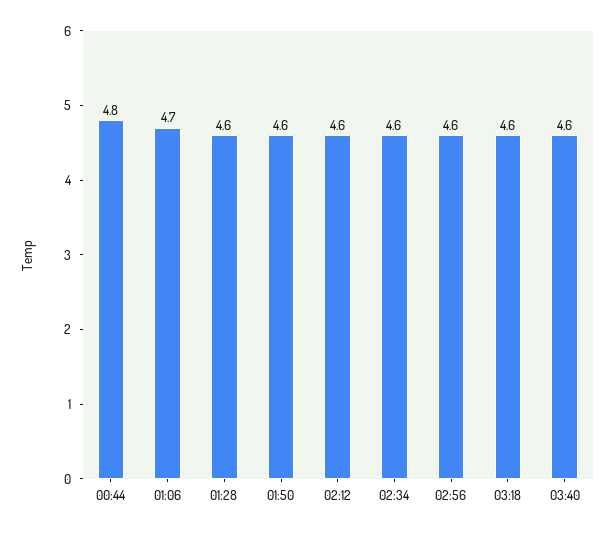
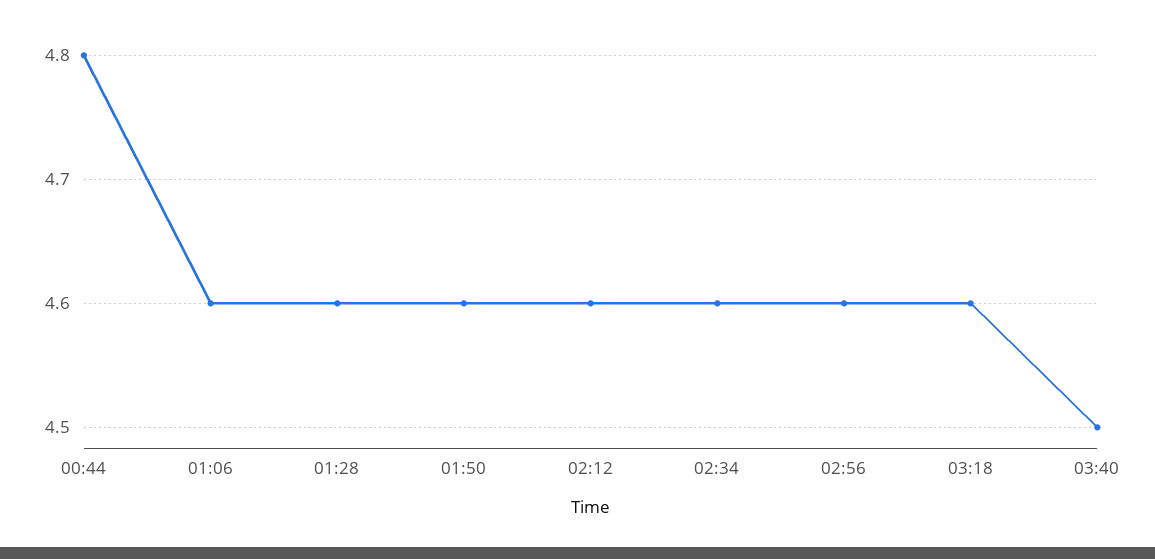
  {
    "00:44": 4.8,
-   "01:06": 4.7,
+   "01:06": 4.6,
    "01:28": 4.6,
    "01:50": 4.6,
    "02:12": 4.6,
    "02:34": 4.6,
    "02:56": 4.6,
    "03:18": 4.6,
-   "03:40": 4.6
+   "03:40": 4.5
  }

